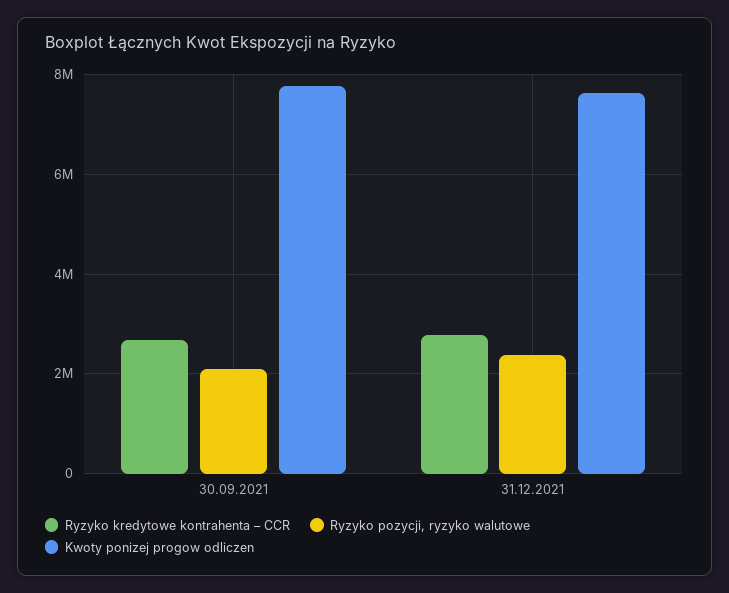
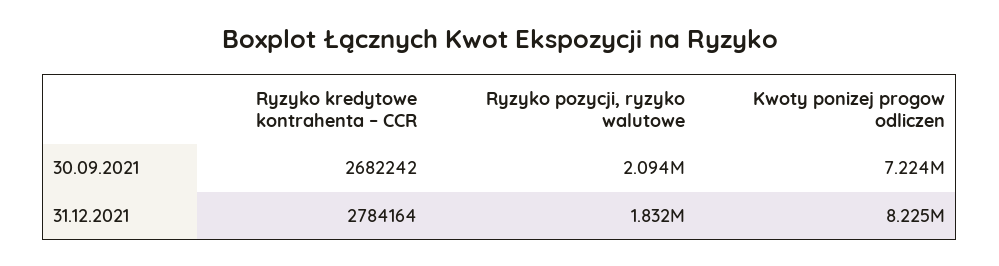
  {
    "Ryzyko kredytowe kontrahenta – CCR": {
      "30.09.2021": 2682242,
      "31.12.2021": 2784164
    },
    "Ryzyko pozycji, ryzyko walutowe": {
      "30.09.2021": 2094000,
-     "31.12.2021": 2400000
+     "31.12.2021": 1832000
    },
    "Kwoty ponizej progow odliczen": {
-     "30.09.2021": 7800000,
+     "30.09.2021": 7224000,
-     "31.12.2021": 7600000
+     "31.12.2021": 8225000
    }
  }

